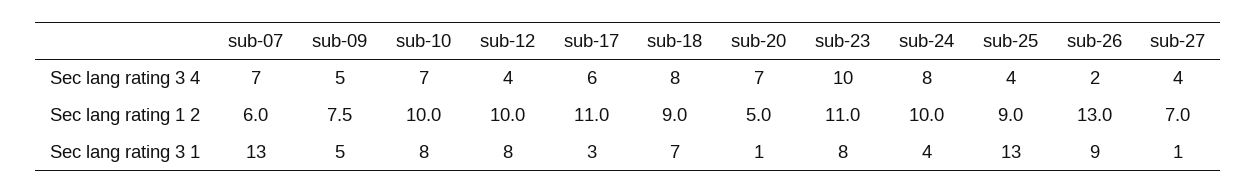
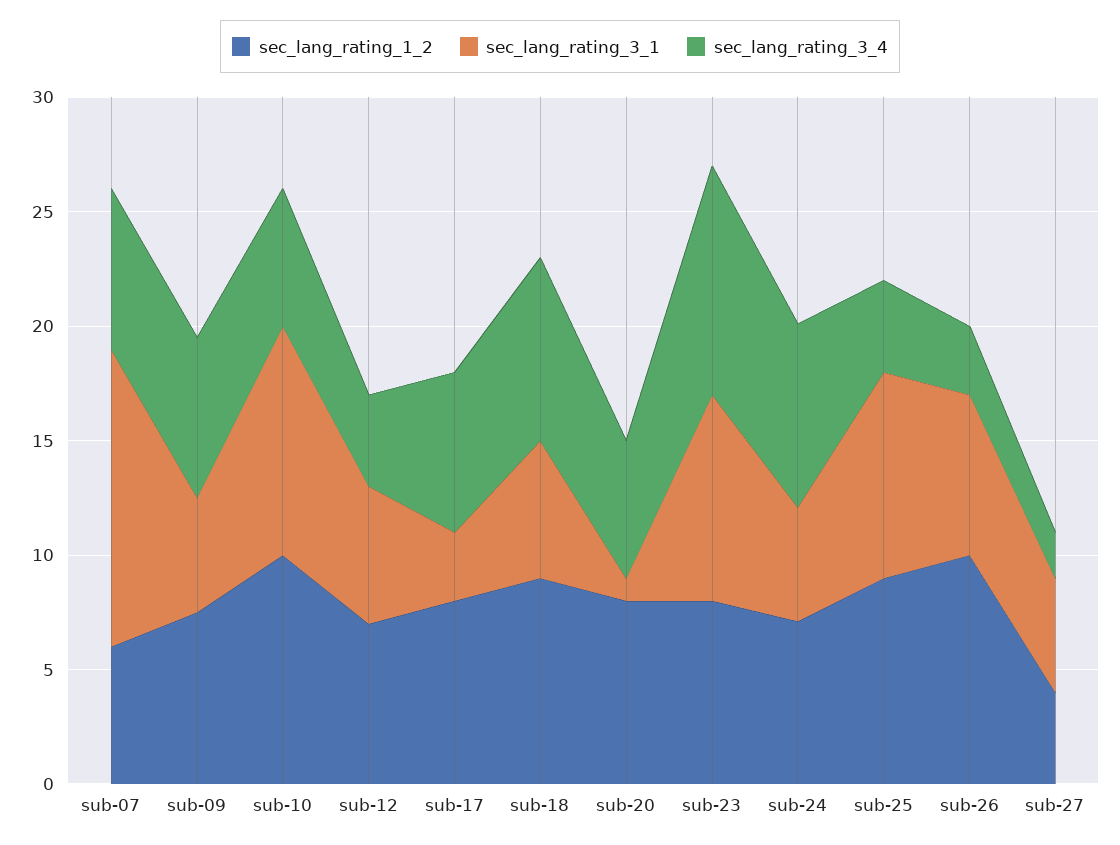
  {
    "Sec lang rating 3 4": {
      "sub-07": 7,
-     "sub-09": 5,
+     "sub-09": 7,
-     "sub-10": 7,
+     "sub-10": 6,
      "sub-12": 4,
-     "sub-17": 6,
+     "sub-17": 7,
      "sub-18": 8,
-     "sub-20": 7,
+     "sub-20": 6,
      "sub-23": 10,
      "sub-24": 8,
      "sub-25": 4,
-     "sub-26": 2,
+     "sub-26": 3,
-     "sub-27": 4
+     "sub-27": 2
    },
    "Sec lang rating 1 2": {
      "sub-07": 6,
      "sub-09": 7.5,
      "sub-10": 10,
-     "sub-12": 10,
+     "sub-12": 7,
-     "sub-17": 11,
+     "sub-17": 8,
      "sub-18": 9,
-     "sub-20": 5,
+     "sub-20": 8,
-     "sub-23": 11,
+     "sub-23": 8,
-     "sub-24": 10,
+     "sub-24": 7,
      "sub-25": 9,
-     "sub-26": 13,
+     "sub-26": 10,
-     "sub-27": 7
+     "sub-27": 4
    },
    "Sec lang rating 3 1": {
      "sub-07": 13,
      "sub-09": 5,
-     "sub-10": 8,
+     "sub-10": 10,
-     "sub-12": 8,
+     "sub-12": 6,
      "sub-17": 3,
-     "sub-18": 7,
+     "sub-18": 6,
      "sub-20": 1,
-     "sub-23": 8,
+     "sub-23": 9,
-     "sub-24": 4,
+     "sub-24": 5,
-     "sub-25": 13,
+     "sub-25": 9,
-     "sub-26": 9,
+     "sub-26": 7,
-     "sub-27": 1
+     "sub-27": 5
    }
  }

